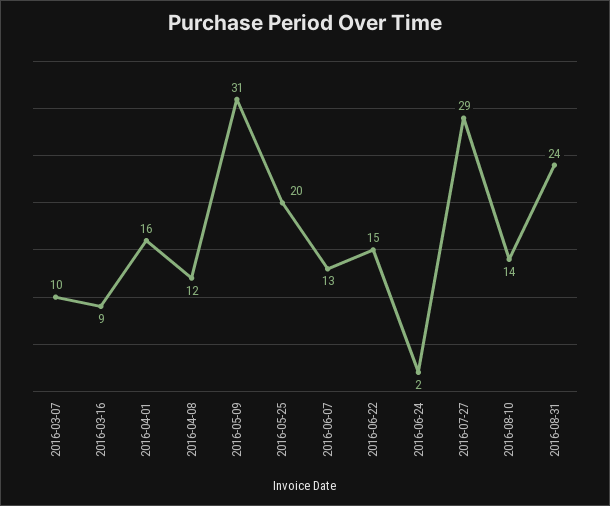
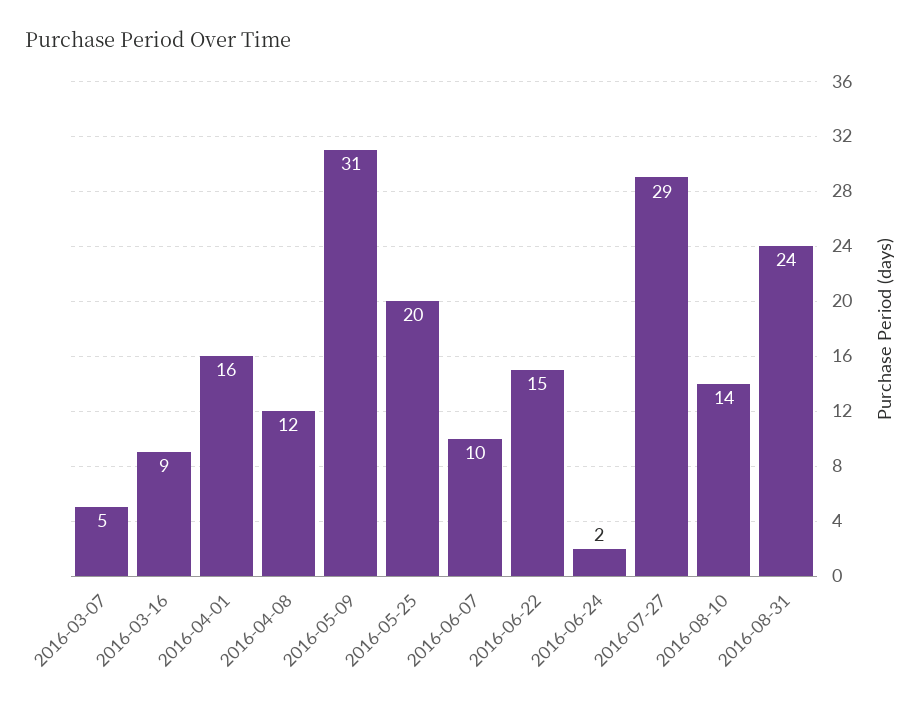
  {
-   "2016-03-07": 10,
+   "2016-03-07": 5,
    "2016-03-16": 9,
    "2016-04-01": 16,
    "2016-04-08": 12,
    "2016-05-09": 31,
    "2016-05-25": 20,
-   "2016-06-07": 13,
+   "2016-06-07": 10,
    "2016-06-22": 15,
    "2016-06-24": 2,
    "2016-07-27": 29,
    "2016-08-10": 14,
    "2016-08-31": 24
  }

